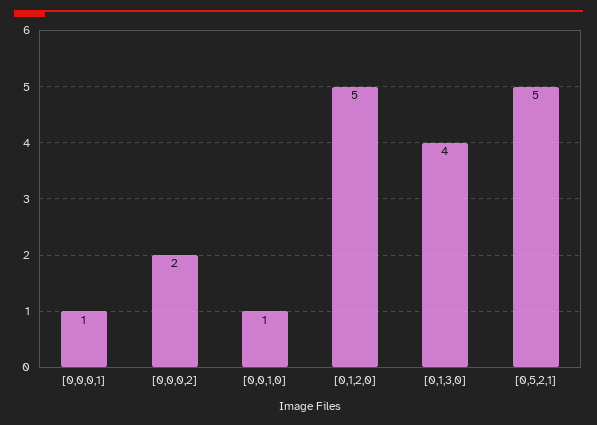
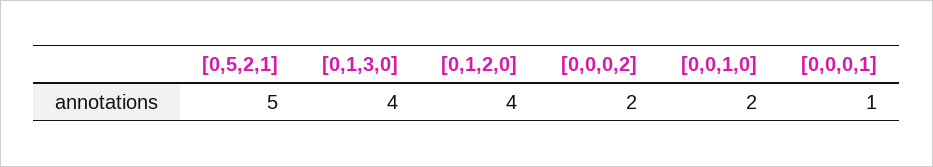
  {
    "[0,0,0,1]": 1,
    "[0,0,0,2]": 2,
-   "[0,0,1,0]": 1,
+   "[0,0,1,0]": 2,
-   "[0,1,2,0]": 5,
+   "[0,1,2,0]": 4,
    "[0,1,3,0]": 4,
    "[0,5,2,1]": 5
  }

